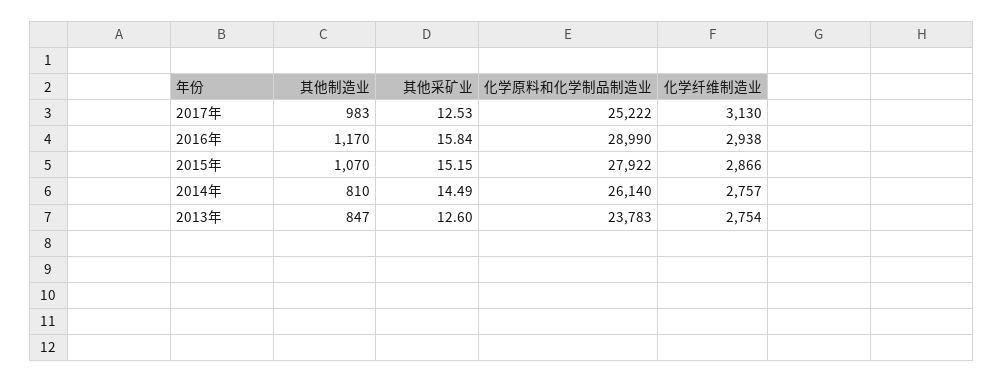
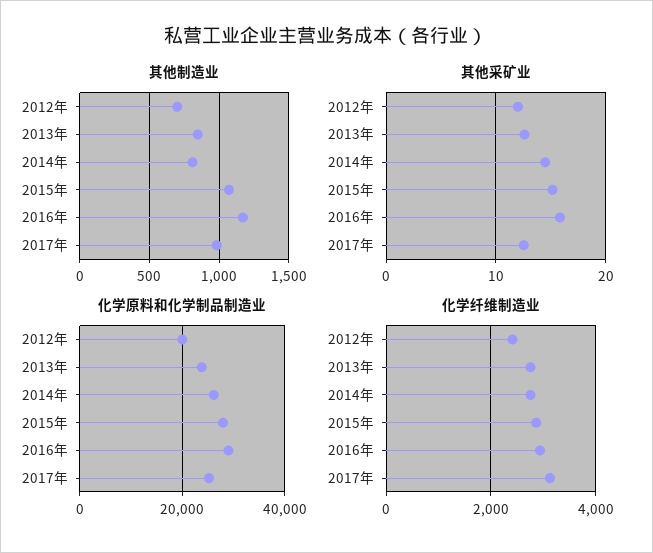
  {
    "其他制造业": {
      "2017年": 983,
      "2016年": 1170,
      "2015年": 1070,
      "2014年": 810,
-     "2013年": 847
+     "2013年": 847,
+     "2012年": 700
    },
    "其他采矿业": {
      "2017年": 12.53,
      "2016年": 15.84,
      "2015年": 15.15,
      "2014年": 14.49,
-     "2013年": 12.6
+     "2013年": 12.6,
+     "2012年": 12
    },
    "化学原料和化学制品制造业": {
      "2017年": 25222,
      "2016年": 28990,
      "2015年": 27922,
      "2014年": 26140,
-     "2013年": 23783
+     "2013年": 23783,
+     "2012年": 20000
    },
    "化学纤维制造业": {
      "2017年": 3130,
      "2016年": 2938,
      "2015年": 2866,
      "2014年": 2757,
-     "2013年": 2754
+     "2013年": 2754,
+     "2012年": 2400
    }
  }

